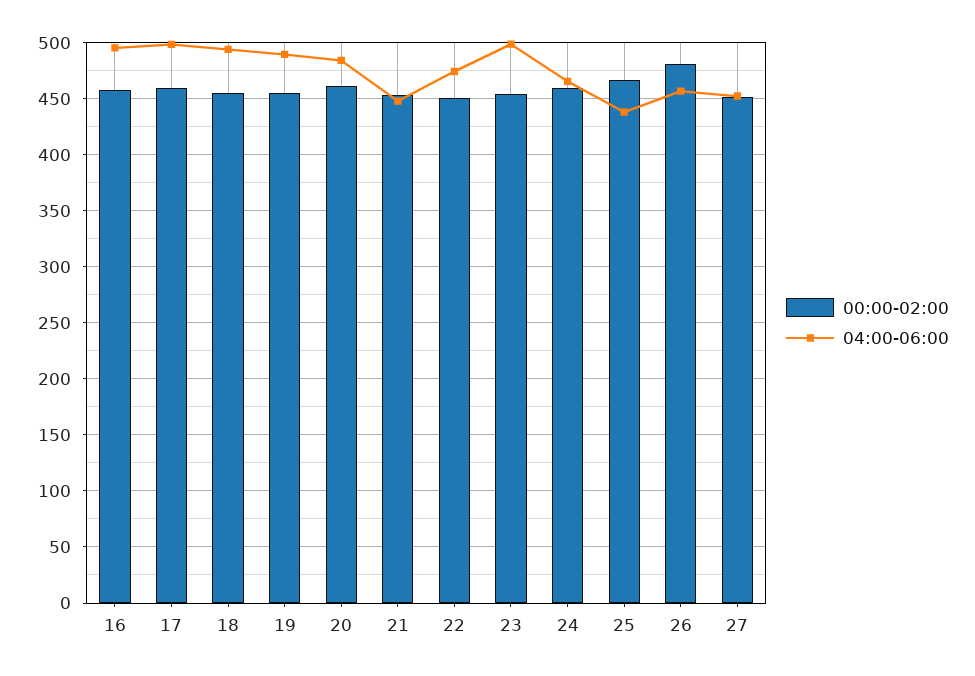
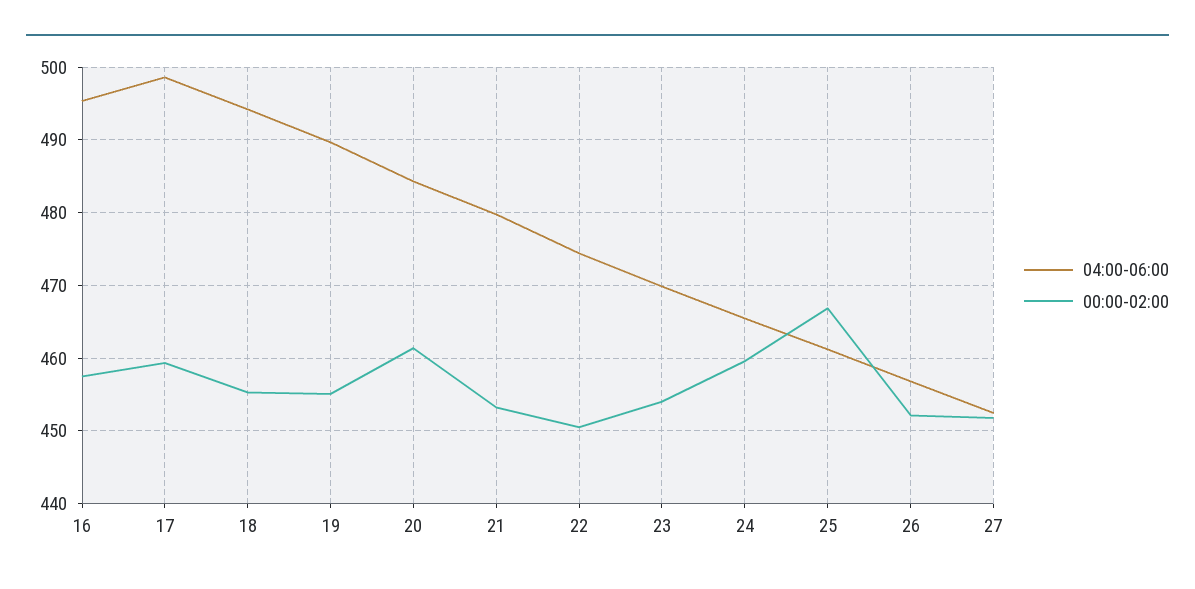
  {
    "00:00-02:00": {
      "16": 457,
      "17": 459,
      "18": 455,
      "19": 455,
      "20": 461,
      "21": 453,
      "22": 451,
      "23": 454,
      "24": 460,
      "25": 467,
-     "26": 480,
+     "26": 452,
      "27": 452
    },
    "04:00-06:00": {
      "16": 495,
      "17": 499,
      "18": 494,
      "19": 490,
      "20": 484,
-     "21": 450,
+     "21": 480,
      "22": 474,
-     "23": 500,
+     "23": 470,
      "24": 466,
-     "25": 440,
+     "25": 461,
      "26": 457,
      "27": 453
    }
  }

